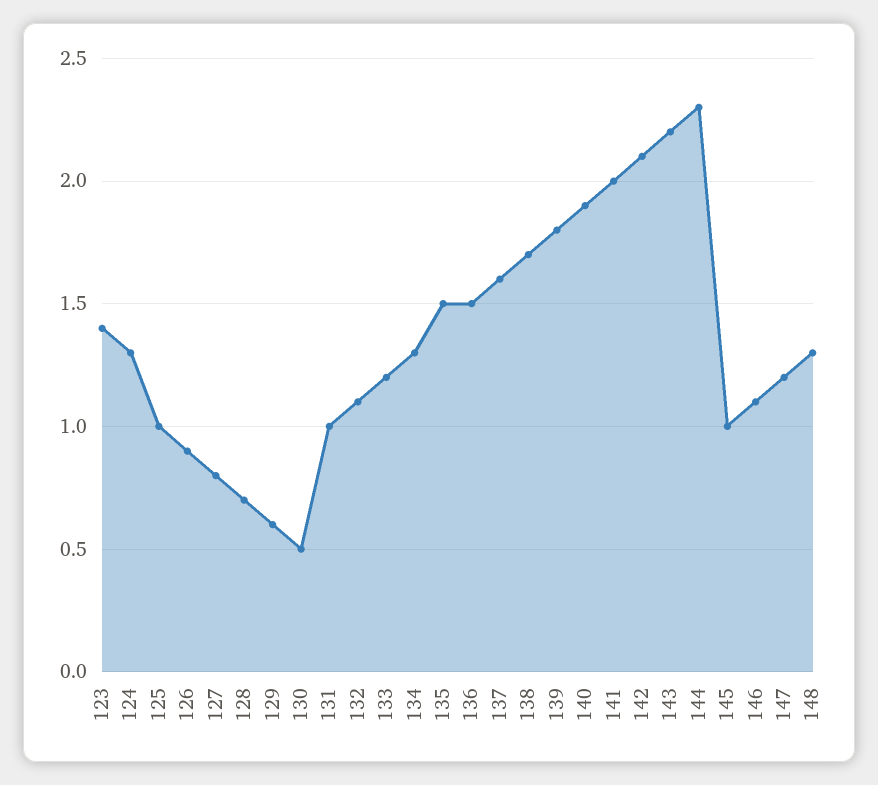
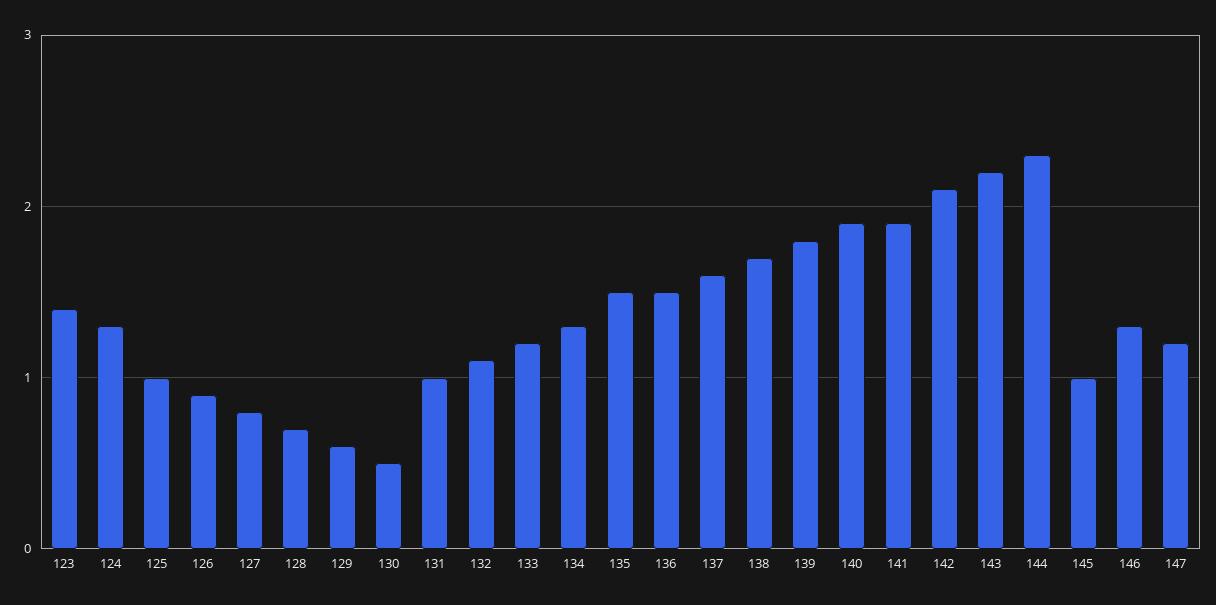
  {
    "123": 1.4,
    "124": 1.3,
    "125": 1,
    "126": 0.9,
    "127": 0.8,
    "128": 0.7,
    "129": 0.6,
    "130": 0.5,
    "131": 1,
    "132": 1.1,
    "133": 1.2,
    "134": 1.3,
    "135": 1.5,
    "136": 1.5,
    "137": 1.6,
    "138": 1.7,
    "139": 1.8,
    "140": 1.9,
-   "141": 2,
+   "141": 1.9,
    "142": 2.1,
    "143": 2.2,
    "144": 2.3,
    "145": 1,
-   "146": 1.1,
+   "146": 1.3,
-   "147": 1.2,
+   "147": 1.2
-   "148": 1.3
  }

